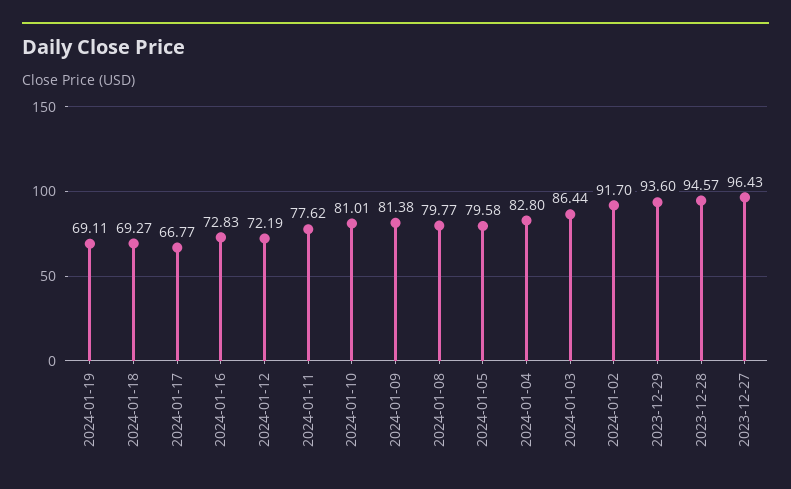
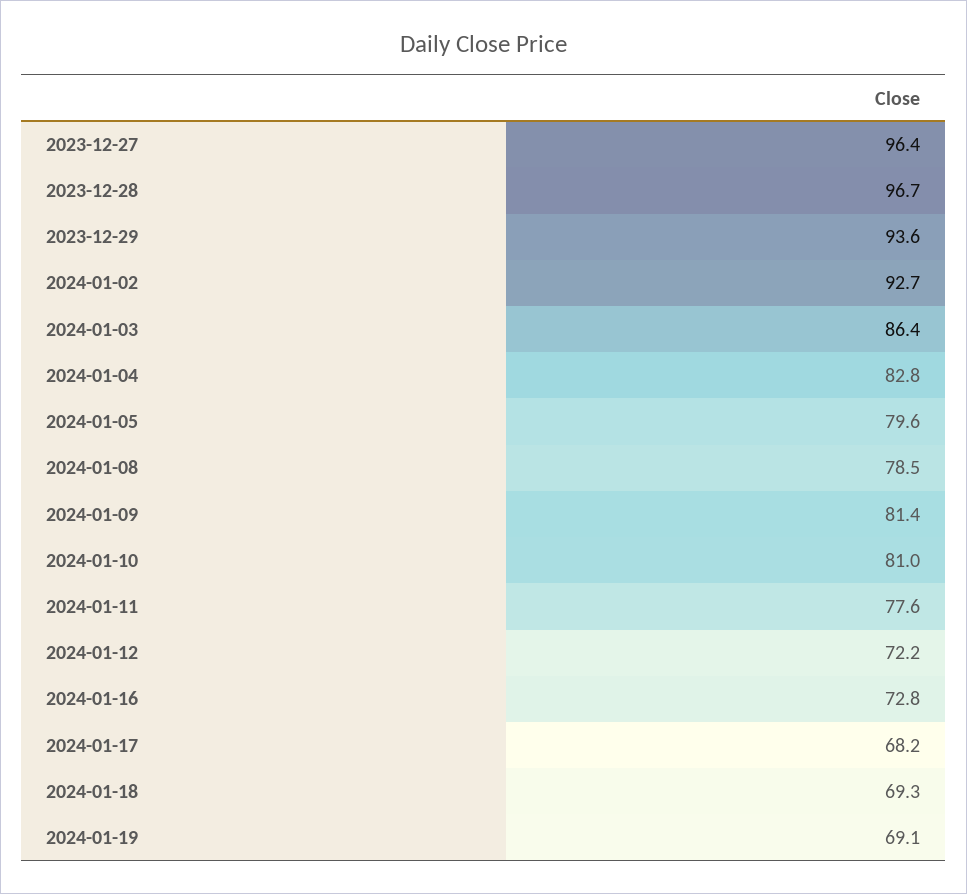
  {
    "2024-01-19": 69.11,
    "2024-01-18": 69.27,
-   "2024-01-17": 66.77,
+   "2024-01-17": 68.2,
    "2024-01-16": 72.83,
    "2024-01-12": 72.19,
    "2024-01-11": 77.62,
    "2024-01-10": 81.01,
    "2024-01-09": 81.38,
-   "2024-01-08": 79.77,
+   "2024-01-08": 78.5,
    "2024-01-05": 79.58,
    "2024-01-04": 82.8,
    "2024-01-03": 86.44,
-   "2024-01-02": 91.7,
+   "2024-01-02": 92.7,
    "2023-12-29": 93.6,
-   "2023-12-28": 94.57,
+   "2023-12-28": 96.7,
    "2023-12-27": 96.43
  }

